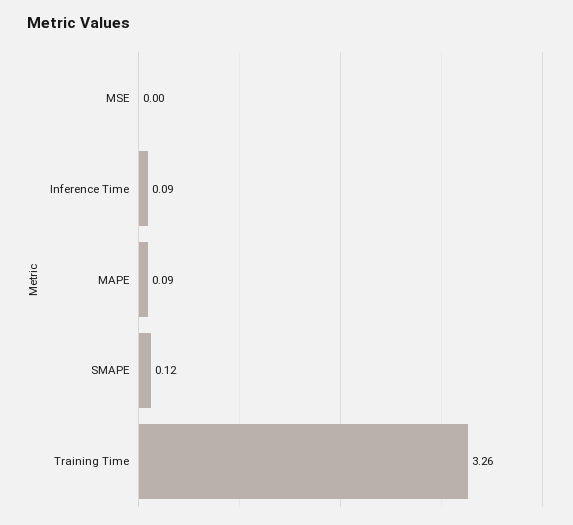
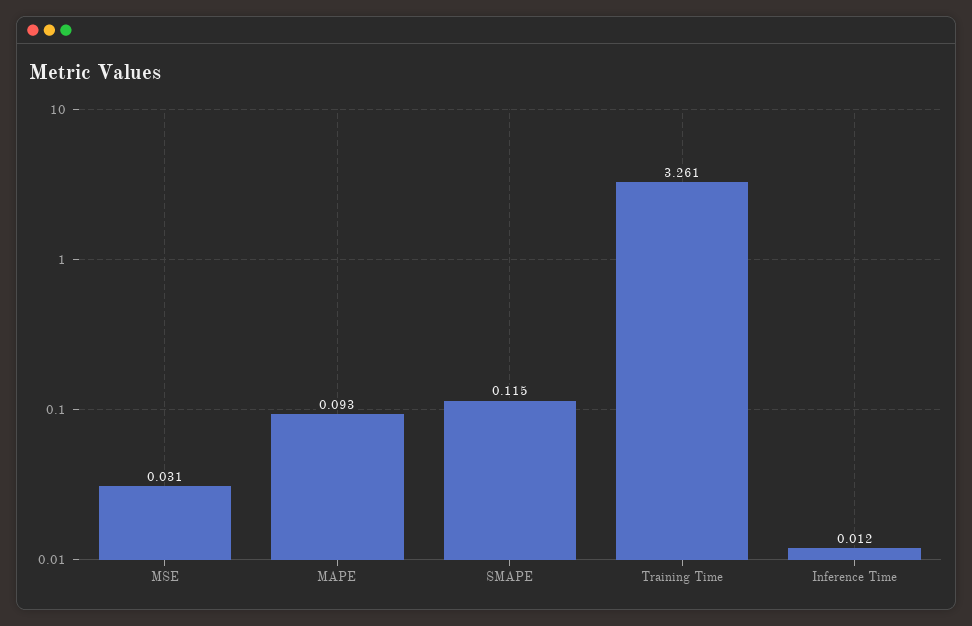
  {
-   "MSE": 0,
+   "MSE": 0.031,
-   "Inference Time": 0.09,
+   "Inference Time": 0.012,
    "MAPE": 0.093,
    "SMAPE": 0.115,
    "Training Time": 3.261
  }

